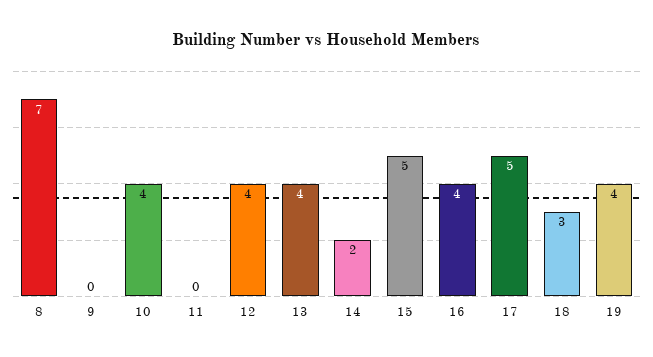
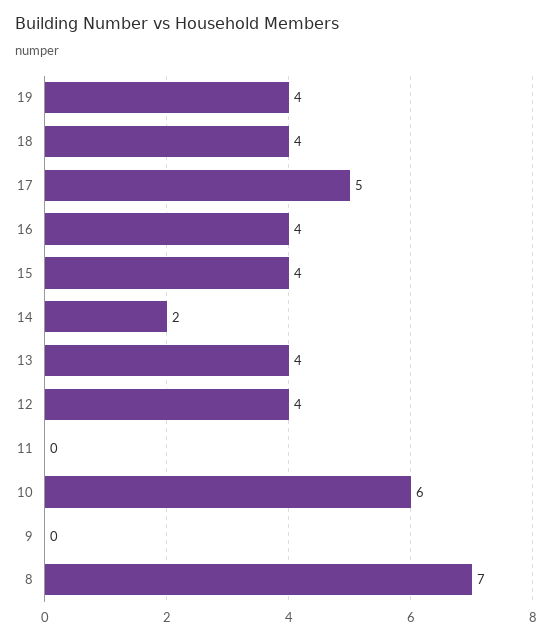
  {
    "8": 7,
    "9": 0,
-   "10": 4,
+   "10": 6,
    "11": 0,
    "12": 4,
    "13": 4,
    "14": 2,
-   "15": 5,
+   "15": 4,
    "16": 4,
    "17": 5,
-   "18": 3,
+   "18": 4,
    "19": 4
  }

